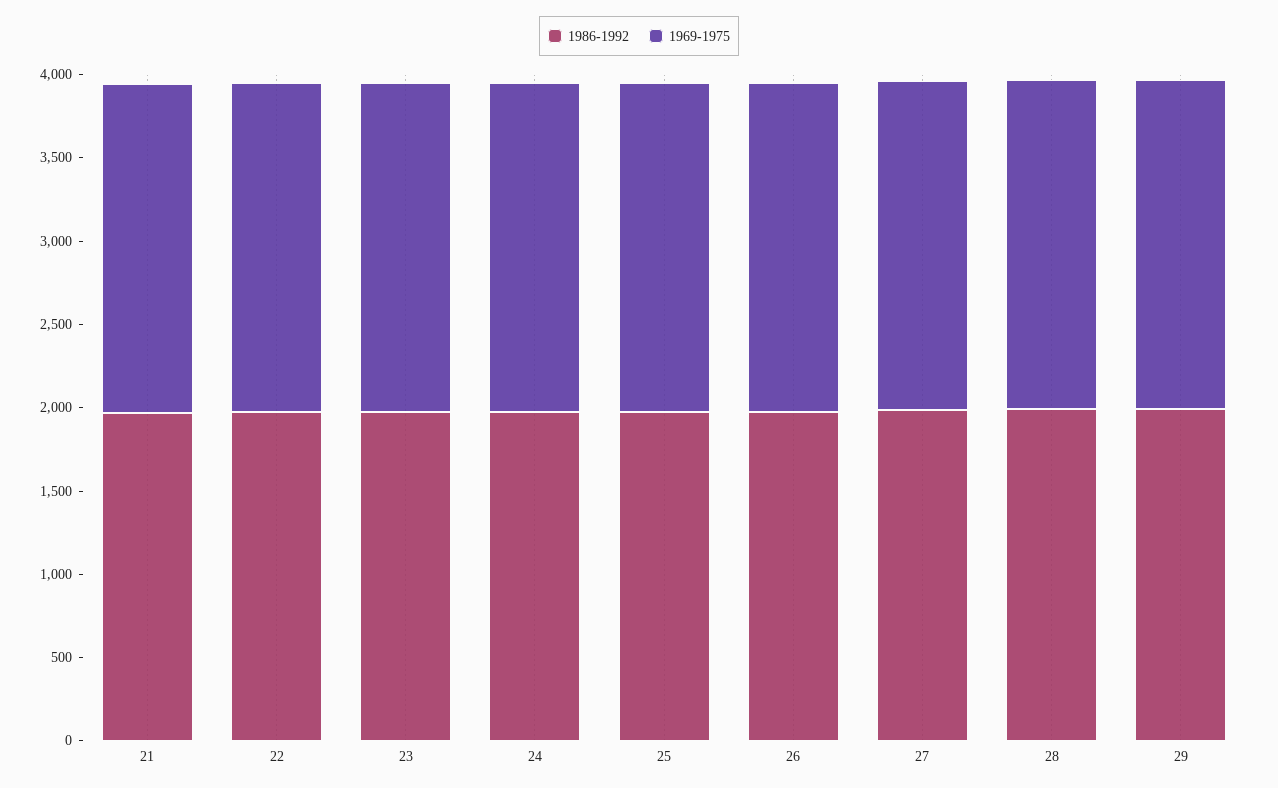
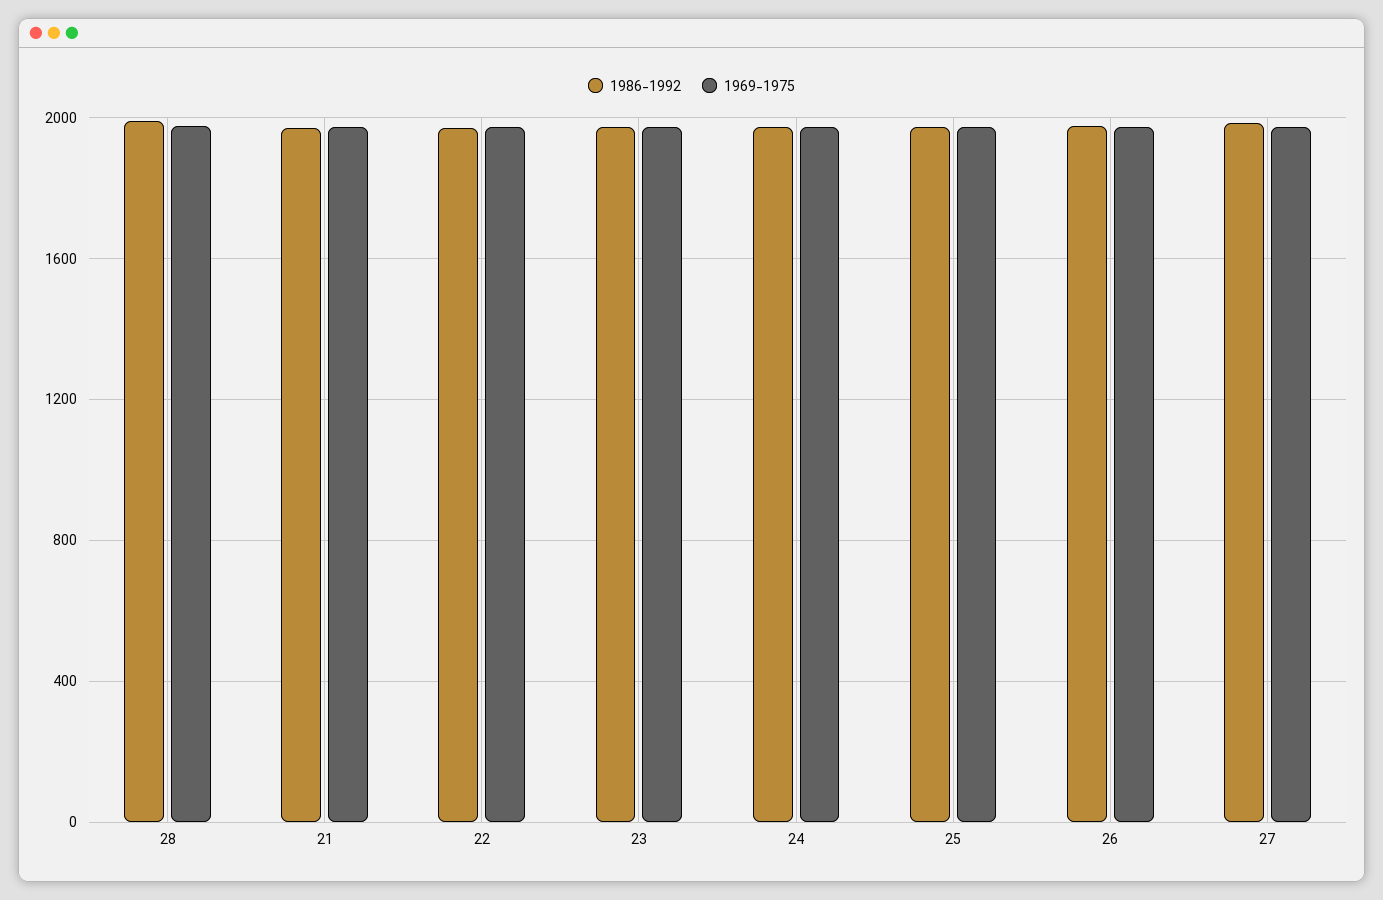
  {
    "1986-1992": {
      "21": 1950,
      "22": 1950,
      "23": 1950,
      "24": 1950,
      "25": 2000,
      "26": 2000,
      "27": 2000,
-     "28": 2000,
+     "28": 2000
-     "29": 2000
    },
    "1969-1975": {
      "21": 2000,
      "22": 2000,
      "23": 2000,
      "24": 2000,
      "25": 2000,
      "26": 2000,
      "27": 2000,
-     "28": 2000,
+     "28": 2000
-     "29": 2000
    }
  }

